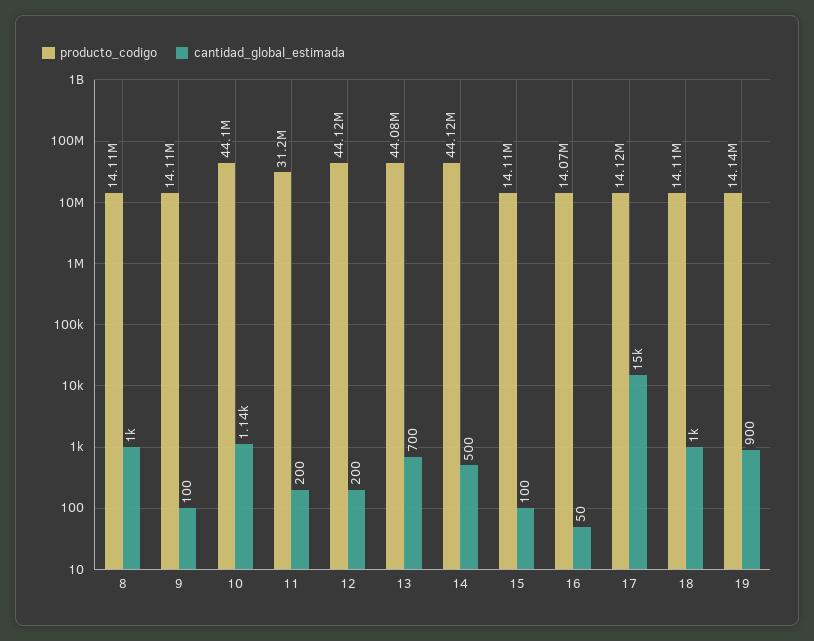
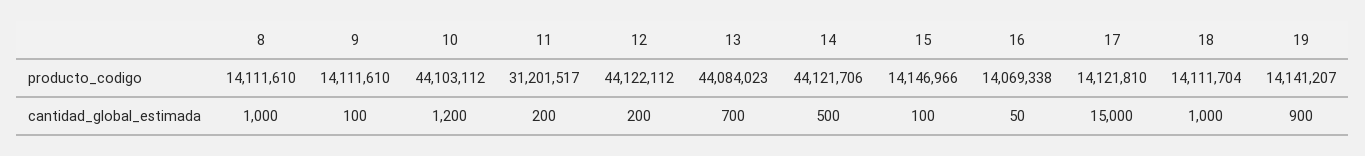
  {
    "producto_codigo": {
      "8": 14111610,
      "9": 14111610,
      "10": 44103112,
      "11": 31201517,
      "12": 44122112,
      "13": 44084023,
      "14": 44121706,
-     "15": 14110000,
+     "15": 14146966,
      "16": 14069338,
      "17": 14121810,
      "18": 14111704,
      "19": 14141207
    },
    "cantidad_global_estimada": {
      "8": 1000,
      "9": 100,
-     "10": 1140,
+     "10": 1200,
      "11": 200,
      "12": 200,
      "13": 700,
      "14": 500,
      "15": 100,
      "16": 50,
      "17": 15000,
      "18": 1000,
      "19": 900
    }
  }

